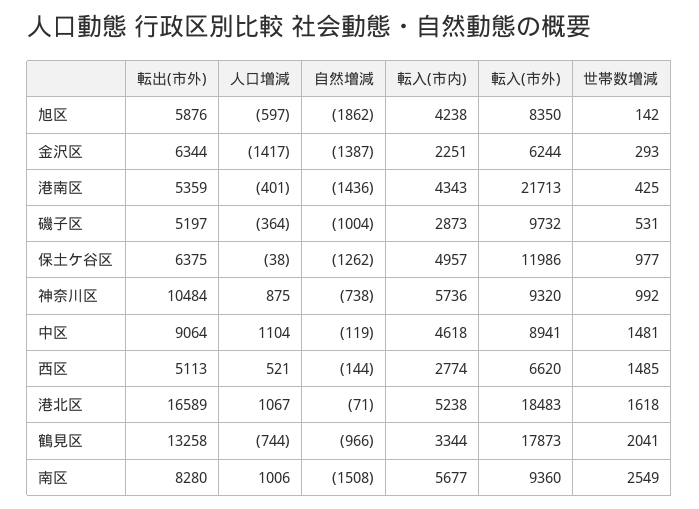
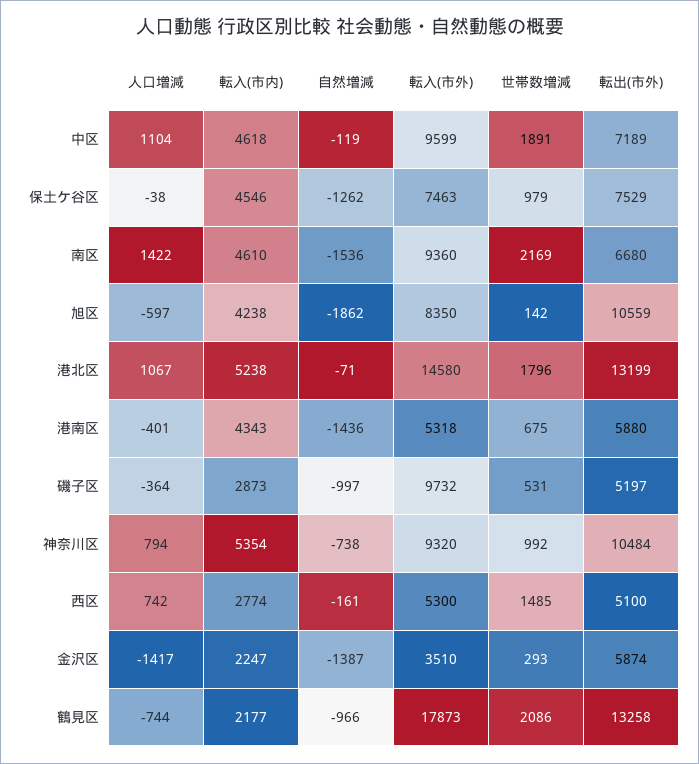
  {
    "転出(市外)": {
-     "旭区": 5876,
+     "旭区": 10559,
-     "金沢区": 6344,
+     "金沢区": 5874,
-     "港南区": 5359,
+     "港南区": 5880,
      "磯子区": 5197,
-     "保土ケ谷区": 6375,
+     "保土ケ谷区": 7529,
      "神奈川区": 10484,
-     "中区": 9064,
+     "中区": 7189,
-     "西区": 5113,
+     "西区": 5100,
-     "港北区": 16589,
+     "港北区": 13199,
      "鶴見区": 13258,
-     "南区": 8280
+     "南区": 6680
    },
    "人口増減": {
      "旭区": -597,
      "金沢区": -1417,
      "港南区": -401,
      "磯子区": -364,
      "保土ケ谷区": -38,
-     "神奈川区": 875,
+     "神奈川区": 794,
      "中区": 1104,
-     "西区": 521,
+     "西区": 742,
      "港北区": 1067,
      "鶴見区": -744,
-     "南区": 1006
+     "南区": 1422
    },
    "自然増減": {
      "旭区": -1862,
      "金沢区": -1387,
      "港南区": -1436,
-     "磯子区": -1004,
+     "磯子区": -997,
      "保土ケ谷区": -1262,
      "神奈川区": -738,
      "中区": -119,
-     "西区": -144,
+     "西区": -161,
      "港北区": -71,
      "鶴見区": -966,
-     "南区": -1508
+     "南区": -1536
    },
    "転入(市内)": {
      "旭区": 4238,
-     "金沢区": 2251,
+     "金沢区": 2247,
      "港南区": 4343,
      "磯子区": 2873,
-     "保土ケ谷区": 4957,
+     "保土ケ谷区": 4546,
-     "神奈川区": 5736,
+     "神奈川区": 5354,
      "中区": 4618,
      "西区": 2774,
      "港北区": 5238,
-     "鶴見区": 3344,
+     "鶴見区": 2177,
-     "南区": 5677
+     "南区": 4610
    },
    "転入(市外)": {
      "旭区": 8350,
-     "金沢区": 6244,
+     "金沢区": 3510,
-     "港南区": 21713,
+     "港南区": 5318,
      "磯子区": 9732,
-     "保土ケ谷区": 11986,
+     "保土ケ谷区": 7463,
      "神奈川区": 9320,
-     "中区": 8941,
+     "中区": 9599,
-     "西区": 6620,
+     "西区": 5300,
-     "港北区": 18483,
+     "港北区": 14580,
      "鶴見区": 17873,
      "南区": 9360
    },
    "世帯数増減": {
      "旭区": 142,
      "金沢区": 293,
-     "港南区": 425,
+     "港南区": 675,
      "磯子区": 531,
-     "保土ケ谷区": 977,
+     "保土ケ谷区": 979,
      "神奈川区": 992,
-     "中区": 1481,
+     "中区": 1891,
      "西区": 1485,
-     "港北区": 1618,
+     "港北区": 1796,
-     "鶴見区": 2041,
+     "鶴見区": 2086,
-     "南区": 2549
+     "南区": 2169
    }
  }

